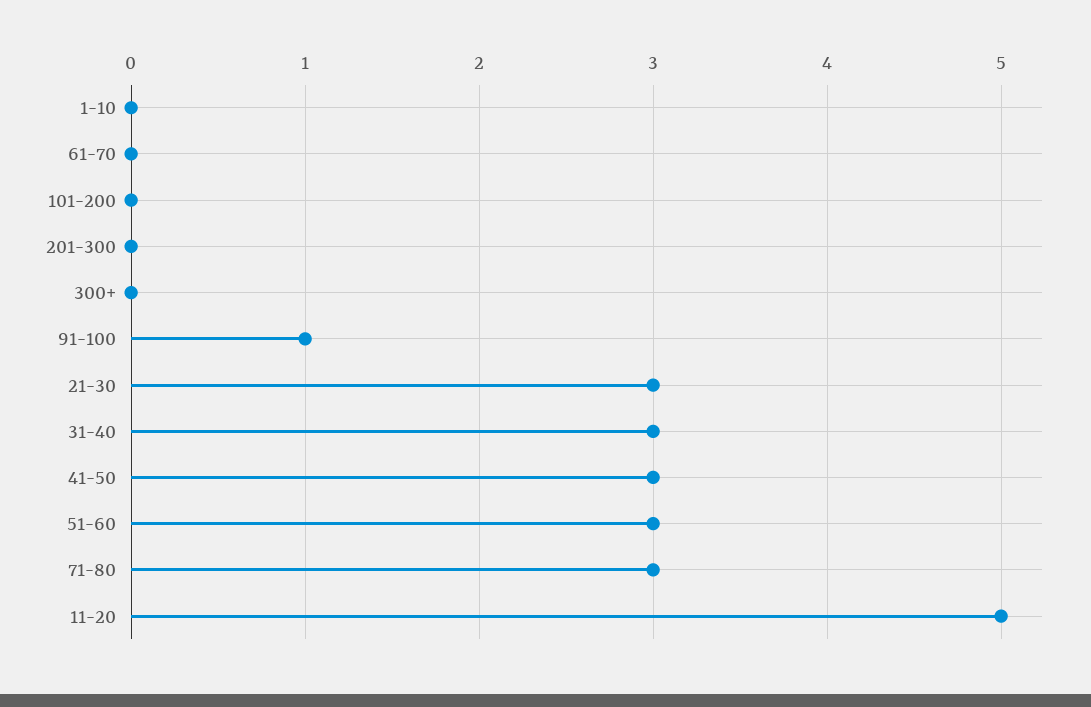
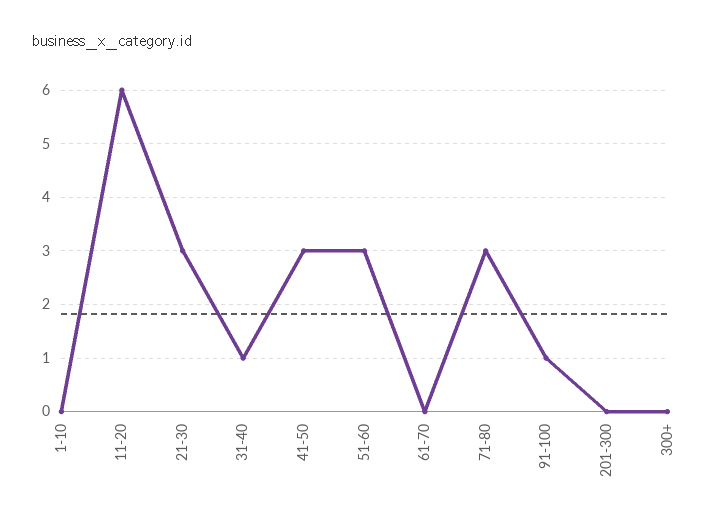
  {
    "1-10": 0,
    "61-70": 0,
-   "101-200": 0,
    "201-300": 0,
    "300+": 0,
    "91-100": 1,
    "21-30": 3,
-   "31-40": 3,
+   "31-40": 1,
    "41-50": 3,
    "51-60": 3,
    "71-80": 3,
-   "11-20": 5
+   "11-20": 6
  }

